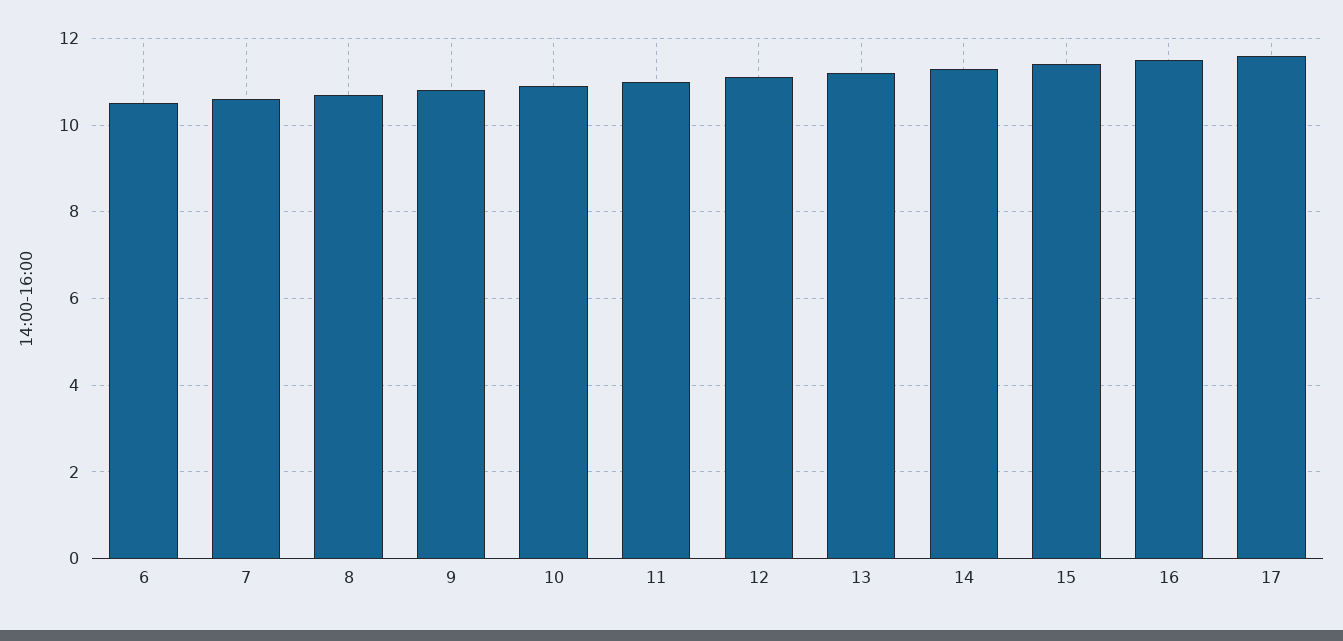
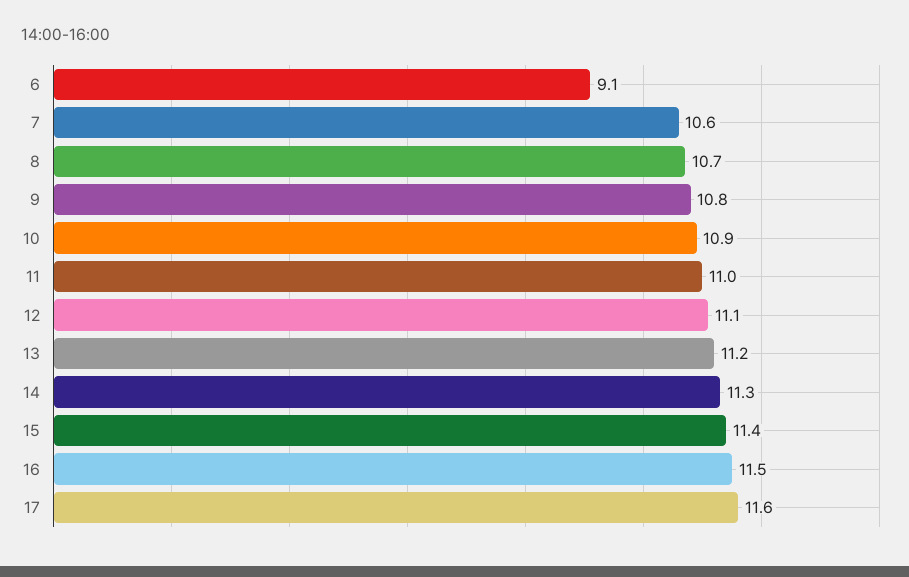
  {
-   "6": 10.5,
+   "6": 9.1,
    "7": 10.6,
    "8": 10.7,
    "9": 10.8,
    "10": 10.9,
    "11": 11,
    "12": 11.1,
    "13": 11.2,
    "14": 11.3,
    "15": 11.4,
    "16": 11.5,
    "17": 11.6
  }

